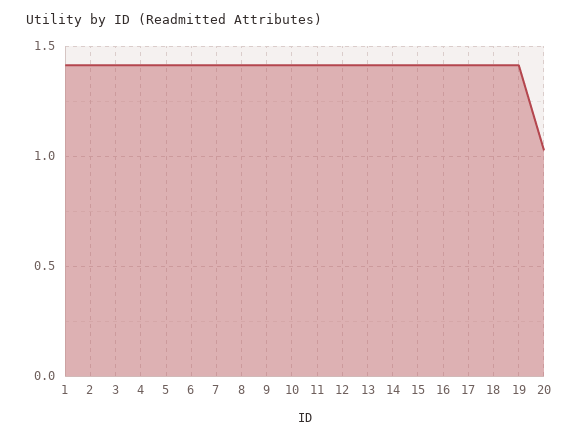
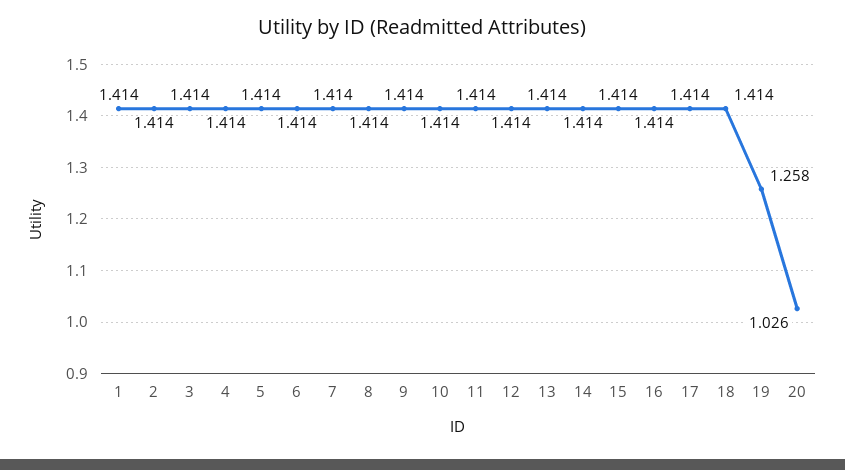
  {
    "1": 1.414,
    "2": 1.414,
    "3": 1.414,
    "4": 1.414,
    "5": 1.414,
    "6": 1.414,
    "7": 1.414,
    "8": 1.414,
    "9": 1.414,
    "10": 1.414,
    "11": 1.414,
    "12": 1.414,
    "13": 1.414,
    "14": 1.414,
    "15": 1.414,
    "16": 1.414,
    "17": 1.414,
    "18": 1.414,
-   "19": 1.4,
+   "19": 1.258,
    "20": 1.026
  }

